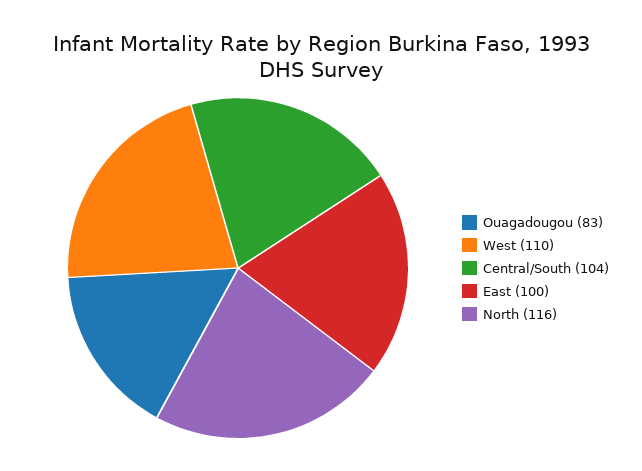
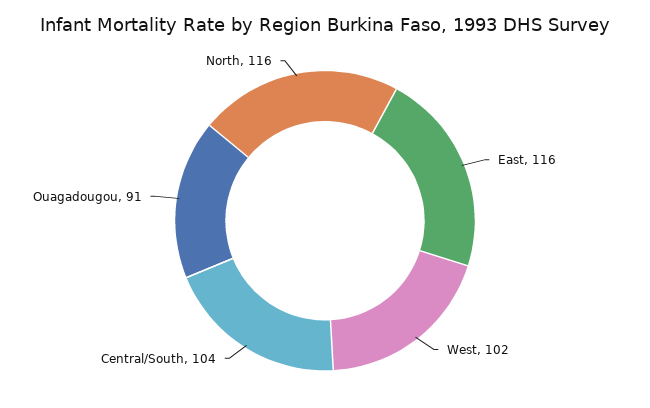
  {
-   "Ouagadougou": 83,
+   "Ouagadougou": 91,
-   "West": 110,
+   "West": 102,
    "Central/South": 104,
-   "East": 100,
+   "East": 116,
    "North": 116
  }

